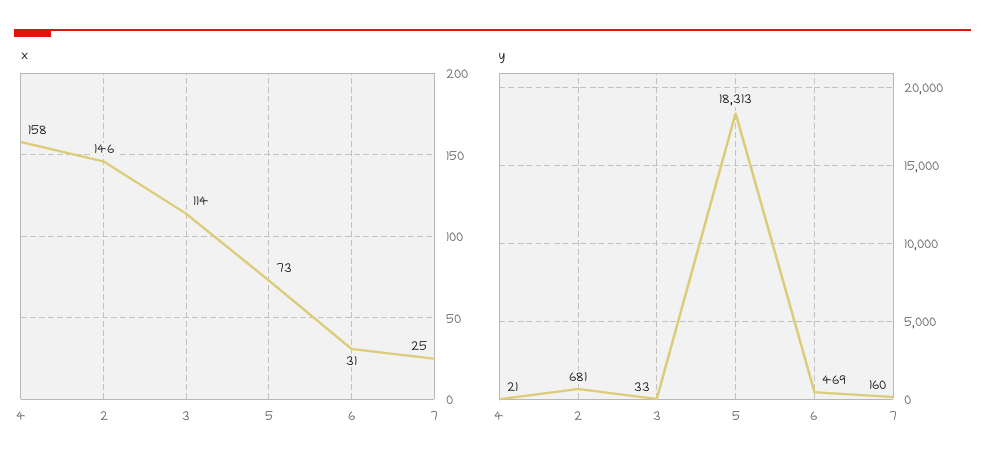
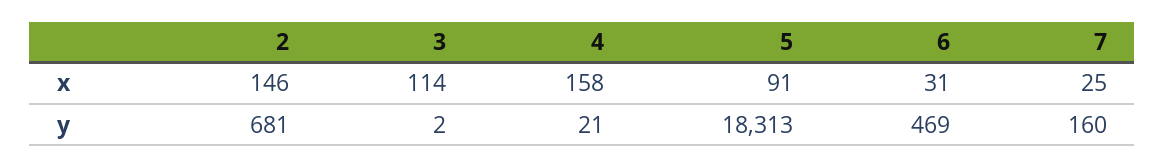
  {
    "x": {
      "4": 158,
      "2": 146,
      "3": 114,
-     "5": 73,
+     "5": 91,
      "6": 31,
      "7": 25
    },
    "y": {
      "4": 21,
      "2": 681,
-     "3": 33,
+     "3": 2,
      "5": 18313,
      "6": 469,
      "7": 160
    }
  }

